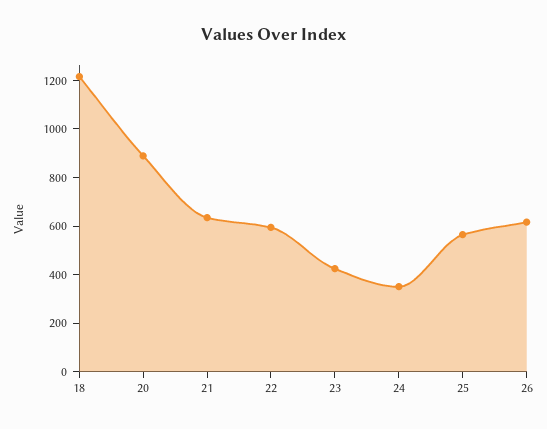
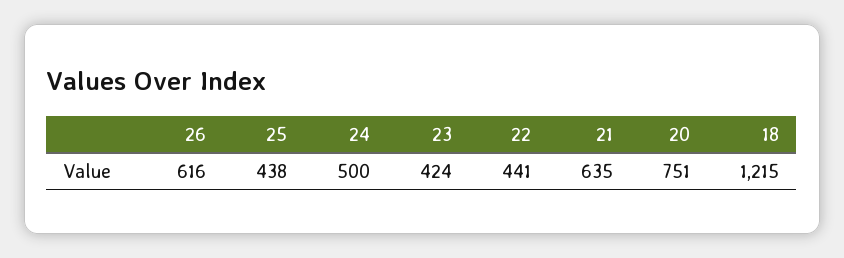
  {
    "18": 1215,
-   "20": 900,
+   "20": 751,
    "21": 635,
-   "22": 600,
+   "22": 441,
    "23": 424,
-   "24": 350,
+   "24": 500,
-   "25": 550,
+   "25": 438,
    "26": 616
  }

